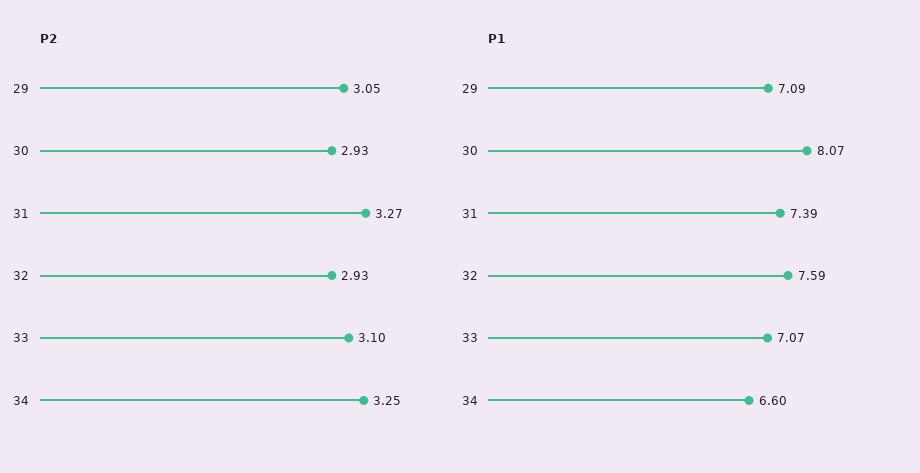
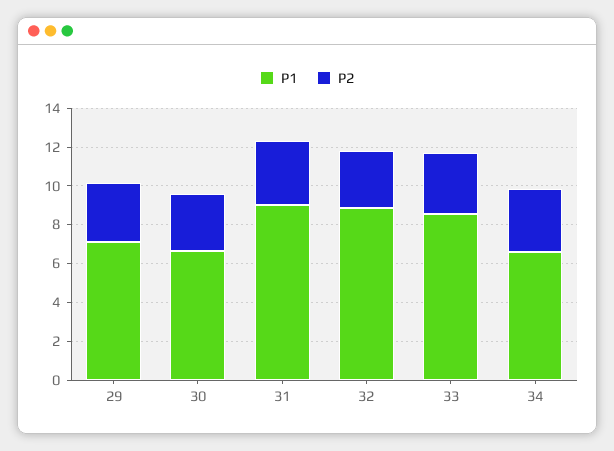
  {
    "P2": {
      "29": 3.05,
      "30": 2.93,
      "31": 3.27,
      "32": 2.93,
      "33": 3.1,
      "34": 3.25
    },
    "P1": {
      "29": 7.09,
-     "30": 8.07,
+     "30": 6.5,
-     "31": 7.39,
+     "31": 9,
-     "32": 7.59,
+     "32": 9,
-     "33": 7.07,
+     "33": 8.5,
      "34": 6.6
    }
  }

